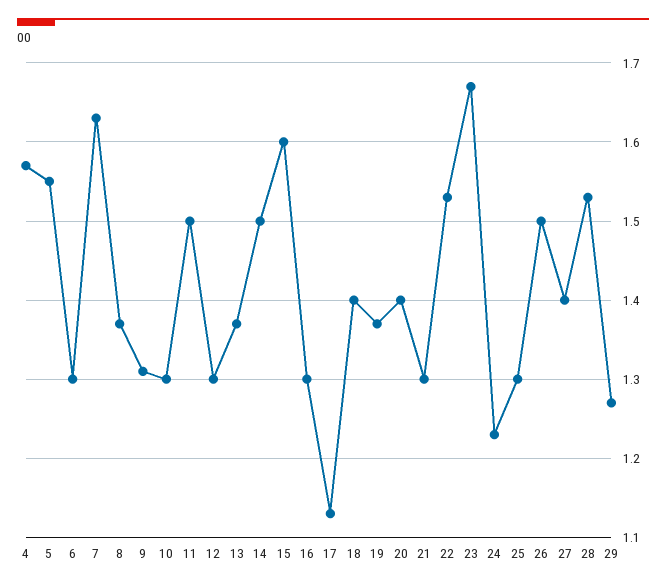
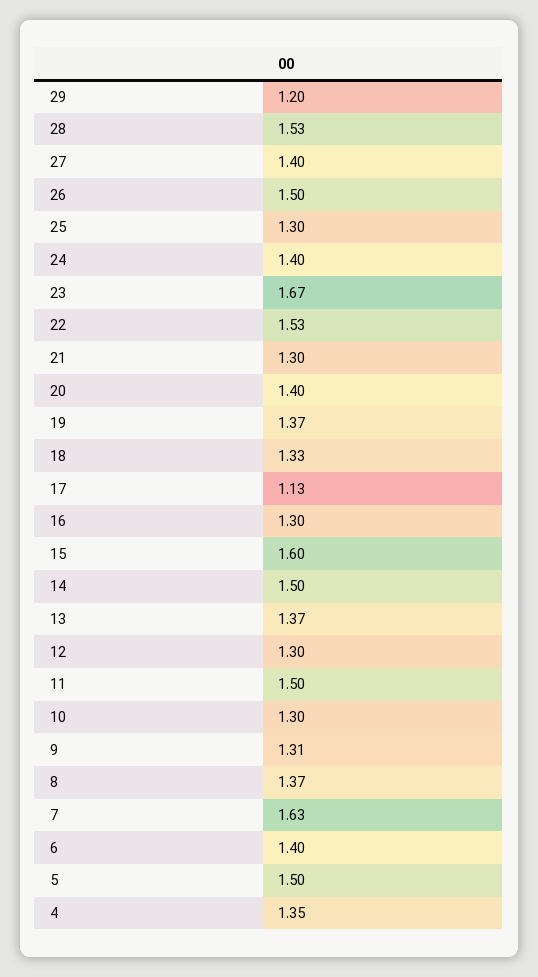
  {
-   "4": 1.57,
+   "4": 1.35,
-   "5": 1.55,
+   "5": 1.5,
-   "6": 1.3,
+   "6": 1.4,
    "7": 1.63,
    "8": 1.37,
    "9": 1.31,
    "10": 1.3,
    "11": 1.5,
    "12": 1.3,
    "13": 1.37,
    "14": 1.5,
    "15": 1.6,
    "16": 1.3,
    "17": 1.13,
-   "18": 1.4,
+   "18": 1.33,
    "19": 1.37,
    "20": 1.4,
    "21": 1.3,
    "22": 1.53,
    "23": 1.67,
-   "24": 1.23,
+   "24": 1.4,
    "25": 1.3,
    "26": 1.5,
    "27": 1.4,
    "28": 1.53,
-   "29": 1.27
+   "29": 1.2
  }

